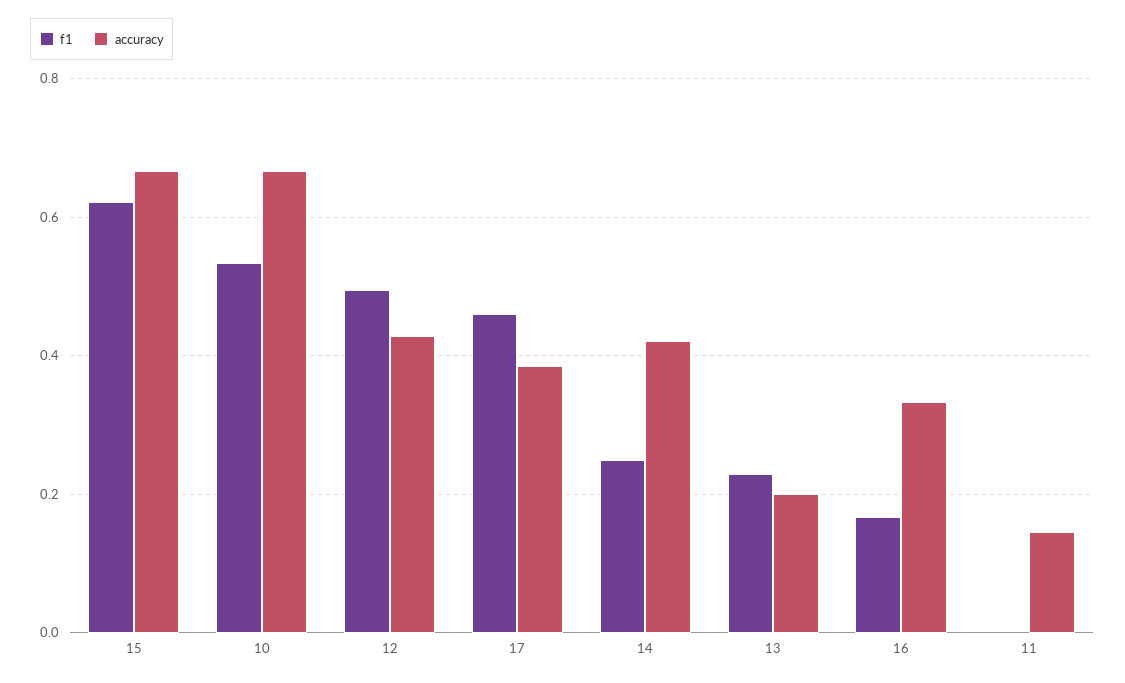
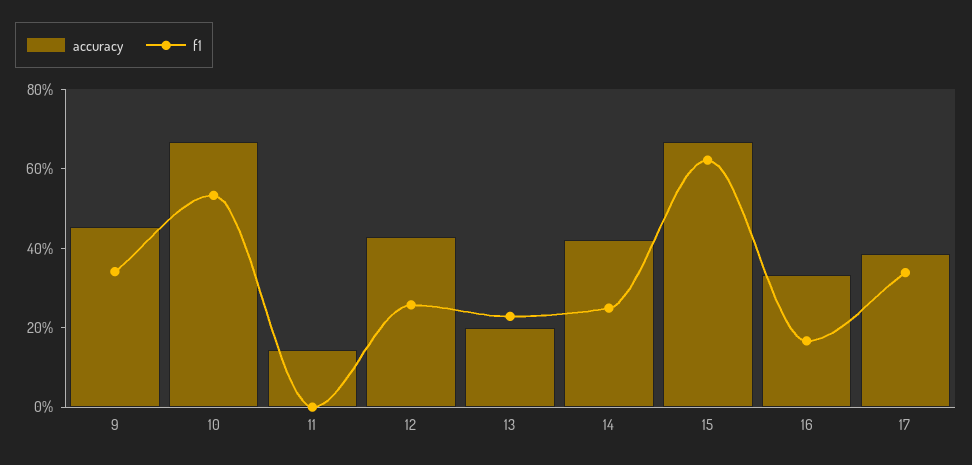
  {
    "f1": {
      "15": 0.62,
      "10": 0.54,
-     "12": 0.5,
+     "12": 0.25,
-     "17": 0.46,
+     "17": 0.35,
      "14": 0.24,
      "13": 0.22,
      "16": 0.16,
-     "11": 0
+     "11": 0,
+     "9": 0.35
    },
    "accuracy": {
      "15": 0.66,
      "10": 0.66,
      "12": 0.42,
      "17": 0.38,
      "14": 0.42,
      "13": 0.2,
      "16": 0.34,
-     "11": 0.14
+     "11": 0.14,
+     "9": 0.45
    }
  }

